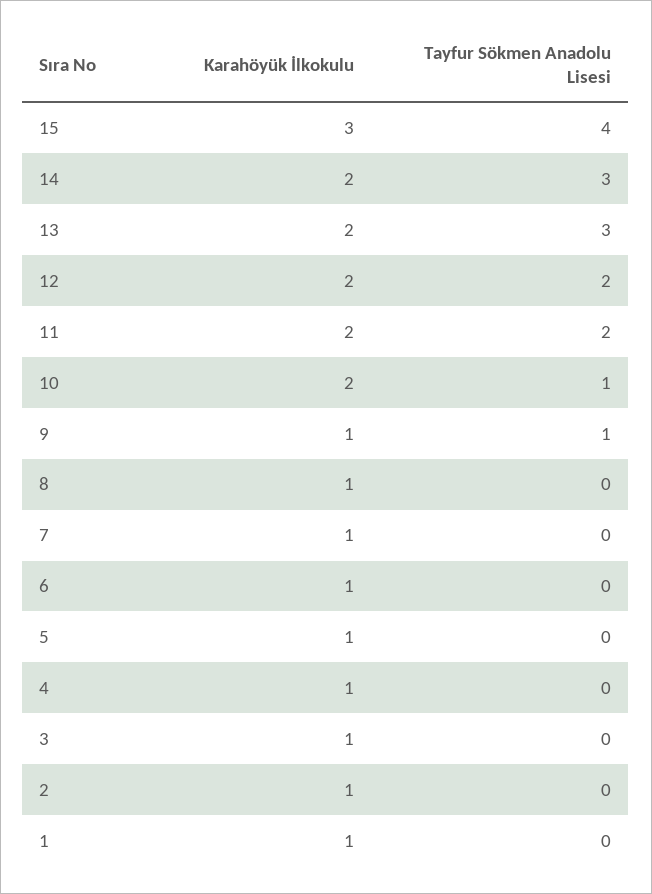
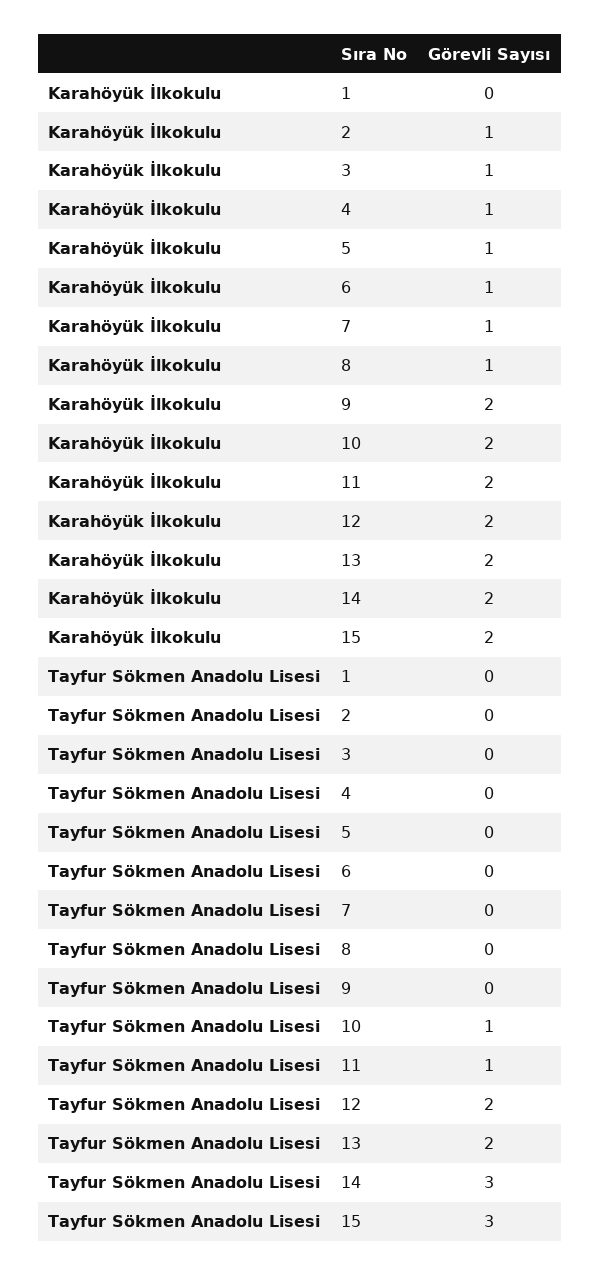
  {
    "Karahöyük İlkokulu": {
-     "15": 3,
+     "15": 2,
      "14": 2,
      "13": 2,
      "12": 2,
      "11": 2,
      "10": 2,
-     "9": 1,
+     "9": 2,
      "8": 1,
      "7": 1,
      "6": 1,
      "5": 1,
      "4": 1,
      "3": 1,
      "2": 1,
-     "1": 1
+     "1": 0
    },
    "Tayfur Sökmen Anadolu Lisesi": {
-     "15": 4,
+     "15": 3,
      "14": 3,
-     "13": 3,
+     "13": 2,
      "12": 2,
-     "11": 2,
+     "11": 1,
      "10": 1,
-     "9": 1,
+     "9": 0,
      "8": 0,
      "7": 0,
      "6": 0,
      "5": 0,
      "4": 0,
      "3": 0,
      "2": 0,
      "1": 0
    }
  }

